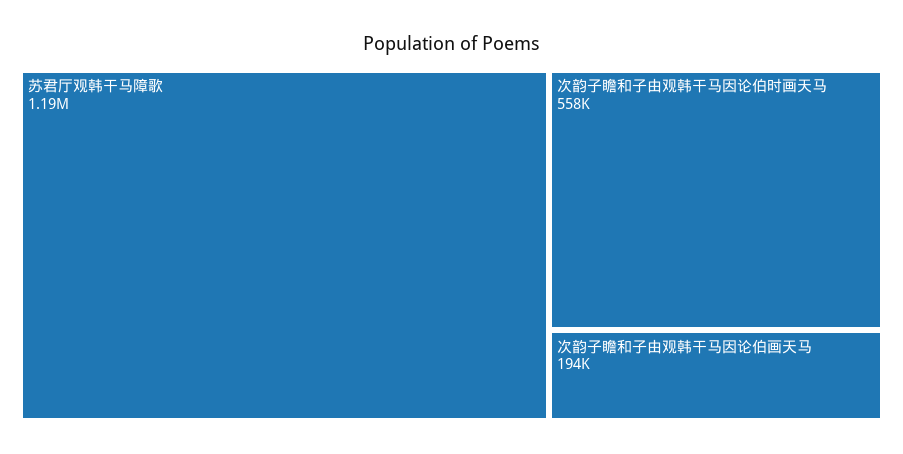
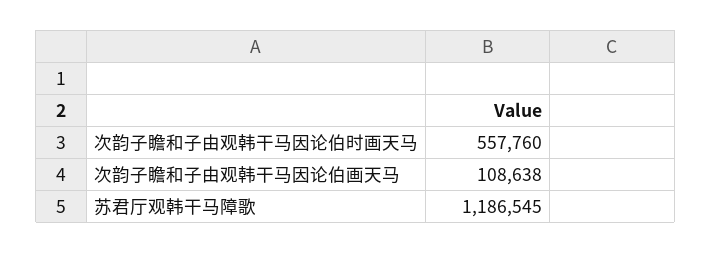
  {
    "苏君厅观韩干马障歌": 1186545,
    "次韵子瞻和子由观韩干马因论伯时画天马": 557760,
-   "次韵子瞻和子由观韩干马因论伯画天马": 194000
+   "次韵子瞻和子由观韩干马因论伯画天马": 108638
  }

